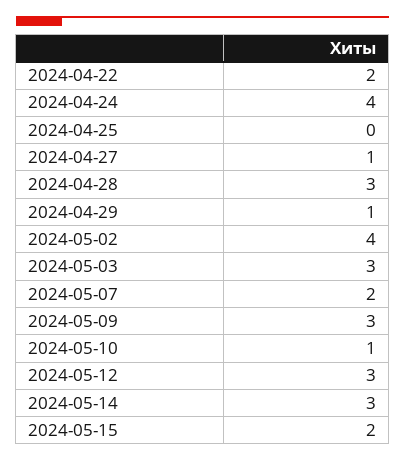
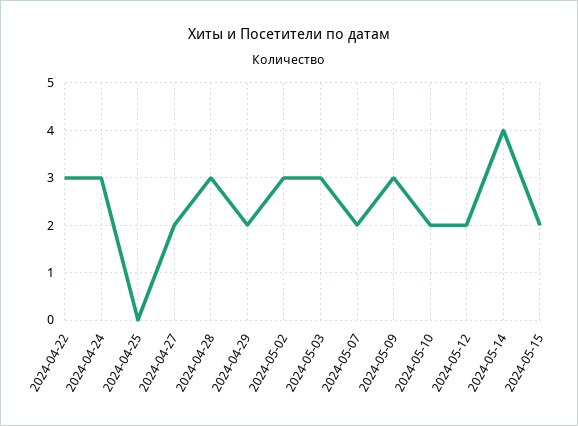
  {
-   "2024-04-22": 2,
+   "2024-04-22": 3,
-   "2024-04-24": 4,
+   "2024-04-24": 3,
    "2024-04-25": 0,
-   "2024-04-27": 1,
+   "2024-04-27": 2,
    "2024-04-28": 3,
-   "2024-04-29": 1,
+   "2024-04-29": 2,
-   "2024-05-02": 4,
+   "2024-05-02": 3,
    "2024-05-03": 3,
    "2024-05-07": 2,
    "2024-05-09": 3,
-   "2024-05-10": 1,
+   "2024-05-10": 2,
-   "2024-05-12": 3,
+   "2024-05-12": 2,
-   "2024-05-14": 3,
+   "2024-05-14": 4,
    "2024-05-15": 2
  }

